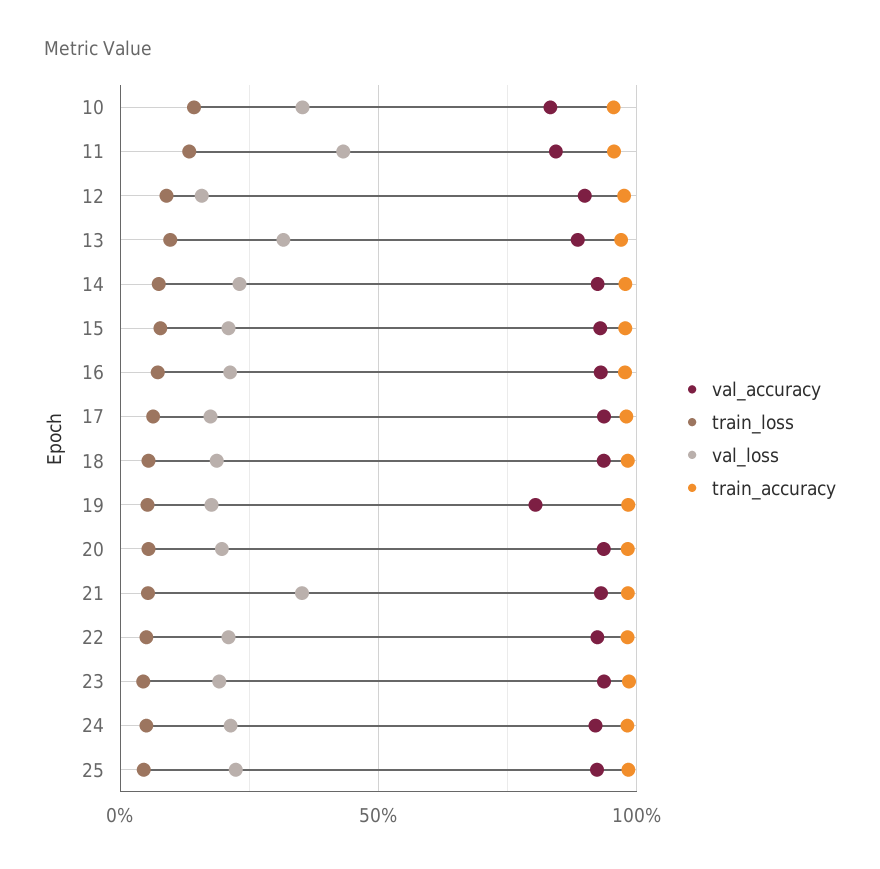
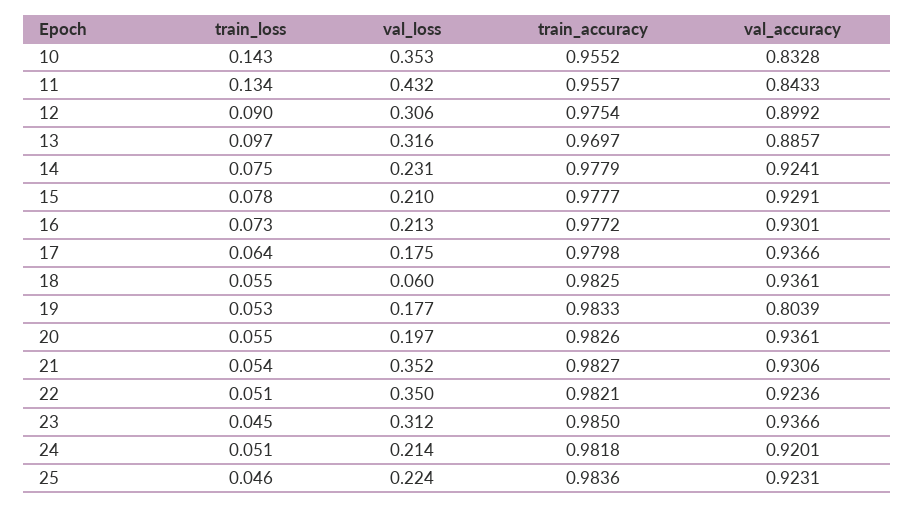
  {
    "val_accuracy": {
      "10": 0.8328,
      "11": 0.8433,
      "12": 0.8992,
      "13": 0.8857,
      "14": 0.9241,
      "15": 0.9291,
      "16": 0.9301,
      "17": 0.9366,
      "18": 0.9361,
      "19": 0.8039,
      "20": 0.9361,
      "21": 0.9306,
      "22": 0.9236,
      "23": 0.9366,
      "24": 0.9201,
      "25": 0.9231
    },
    "train_loss": {
      "10": 0.143,
      "11": 0.134,
      "12": 0.09,
      "13": 0.097,
      "14": 0.075,
      "15": 0.078,
      "16": 0.073,
      "17": 0.064,
      "18": 0.055,
      "19": 0.053,
      "20": 0.055,
      "21": 0.054,
      "22": 0.051,
      "23": 0.045,
      "24": 0.051,
      "25": 0.046
    },
    "val_loss": {
      "10": 0.353,
      "11": 0.432,
-     "12": 0.15,
+     "12": 0.306,
      "13": 0.316,
      "14": 0.231,
      "15": 0.21,
      "16": 0.213,
      "17": 0.175,
-     "18": 0.2,
+     "18": 0.06,
      "19": 0.177,
      "20": 0.197,
      "21": 0.352,
-     "22": 0.2,
+     "22": 0.35,
-     "23": 0.2,
+     "23": 0.312,
      "24": 0.214,
      "25": 0.224
    },
    "train_accuracy": {
      "10": 0.9552,
      "11": 0.9557,
      "12": 0.9754,
      "13": 0.9697,
      "14": 0.9779,
      "15": 0.9777,
      "16": 0.9772,
      "17": 0.9798,
      "18": 0.9825,
      "19": 0.9833,
      "20": 0.9826,
      "21": 0.9827,
      "22": 0.9821,
      "23": 0.985,
      "24": 0.9818,
      "25": 0.9836
    }
  }

